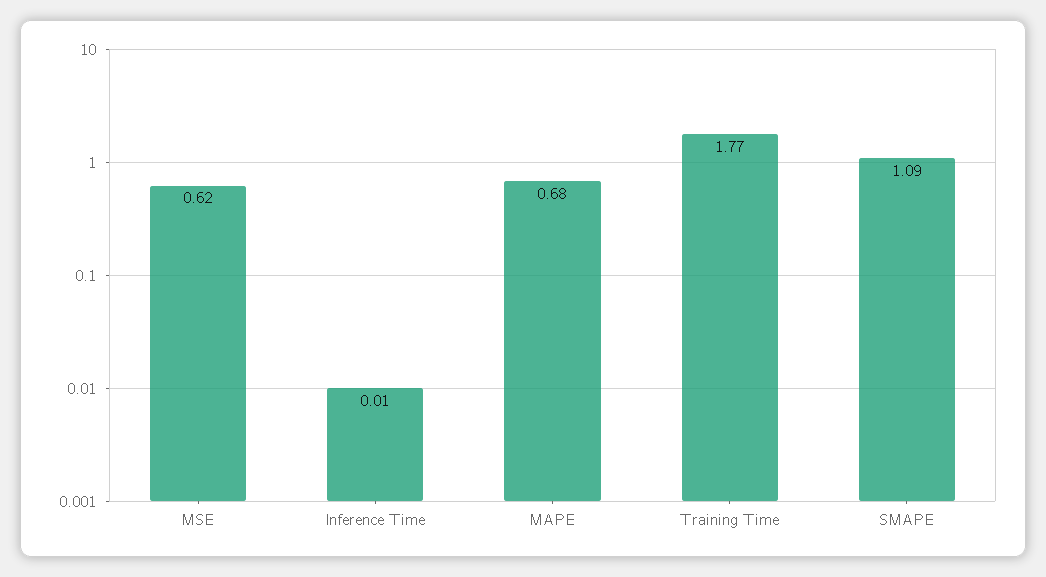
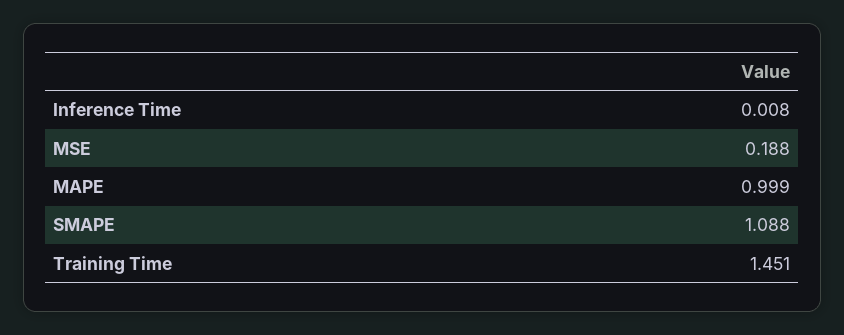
  {
-   "MSE": 0.62,
+   "MSE": 0.188,
    "Inference Time": 0.008,
-   "MAPE": 0.68,
+   "MAPE": 0.999,
-   "Training Time": 1.77,
+   "Training Time": 1.451,
    "SMAPE": 1.088
  }

